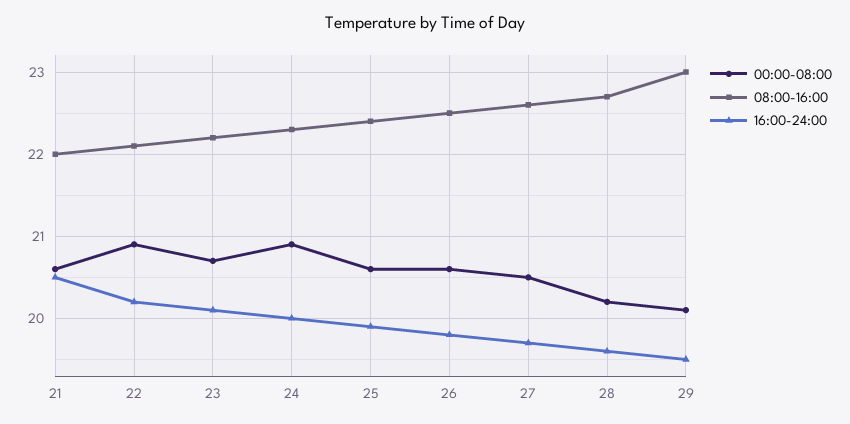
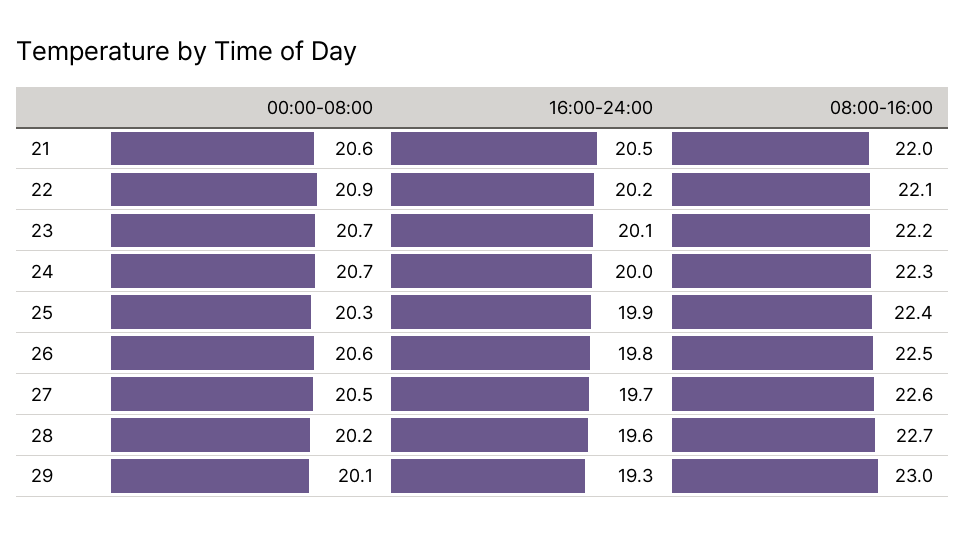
  {
    "00:00-08:00": {
      "21": 20.6,
      "22": 20.9,
      "23": 20.7,
-     "24": 20.9,
+     "24": 20.7,
-     "25": 20.6,
+     "25": 20.3,
      "26": 20.6,
      "27": 20.5,
      "28": 20.2,
      "29": 20.1
    },
    "08:00-16:00": {
      "21": 22,
      "22": 22.1,
      "23": 22.2,
      "24": 22.3,
      "25": 22.4,
      "26": 22.5,
      "27": 22.6,
      "28": 22.7,
      "29": 23
    },
    "16:00-24:00": {
      "21": 20.5,
      "22": 20.2,
      "23": 20.1,
      "24": 20,
      "25": 19.9,
      "26": 19.8,
      "27": 19.7,
      "28": 19.6,
-     "29": 19.5
+     "29": 19.3
    }
  }

